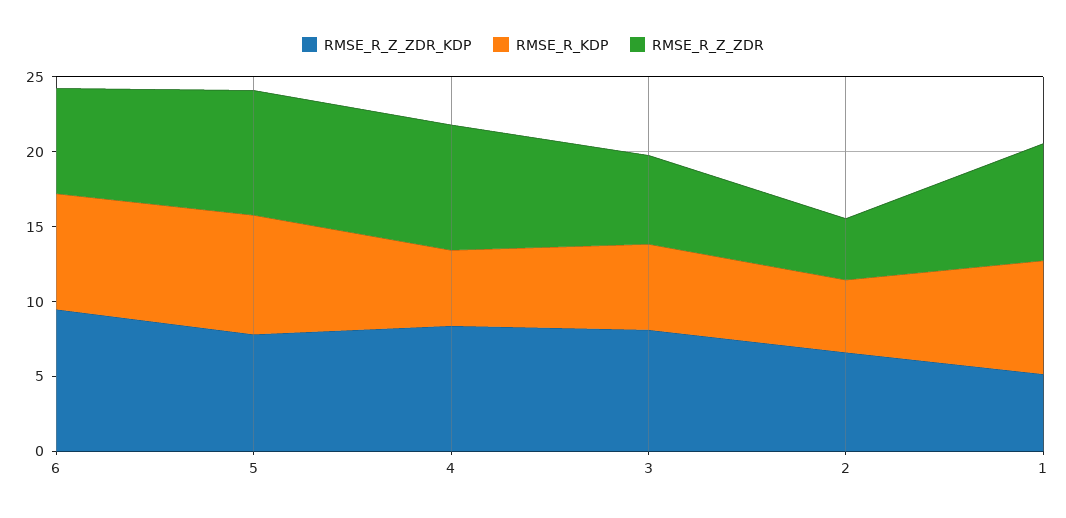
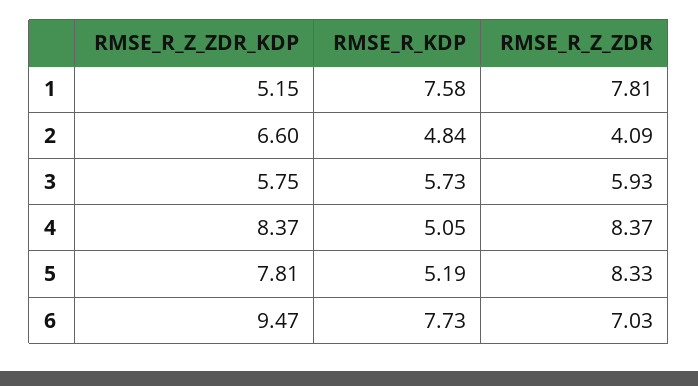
  {
    "RMSE_R_Z_ZDR_KDP": {
      "6": 9.47,
      "5": 7.81,
      "4": 8.37,
-     "3": 8,
+     "3": 5.75,
      "2": 6.6,
      "1": 5.15
    },
    "RMSE_R_KDP": {
      "6": 7.73,
-     "5": 8,
+     "5": 5.19,
      "4": 5.05,
      "3": 5.73,
      "2": 4.84,
      "1": 7.58
    },
    "RMSE_R_Z_ZDR": {
      "6": 7.03,
      "5": 8.33,
      "4": 8.37,
      "3": 5.93,
      "2": 4.09,
      "1": 7.81
    }
  }

